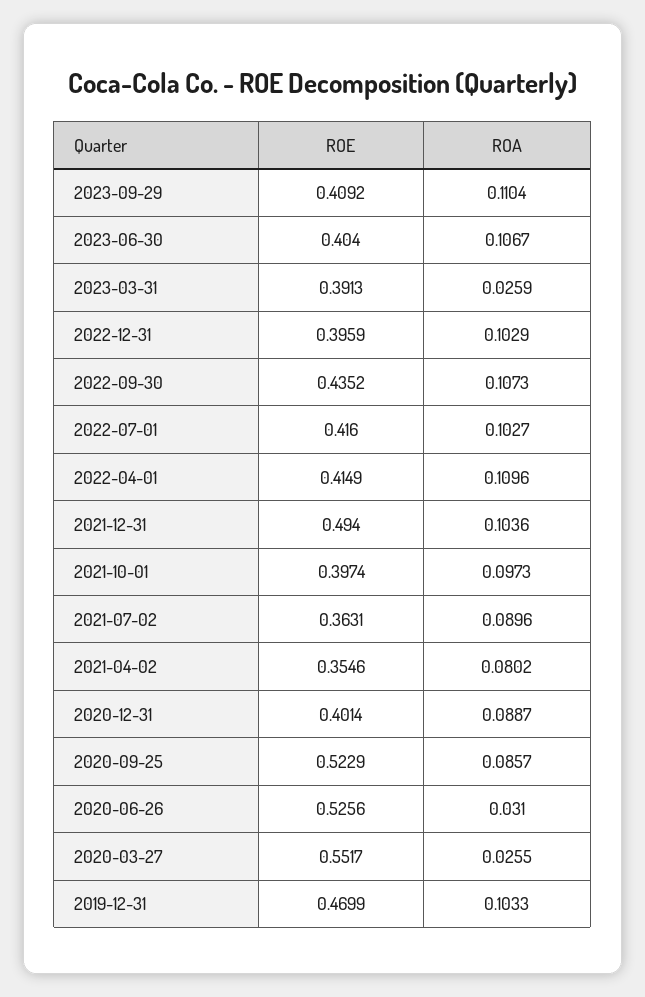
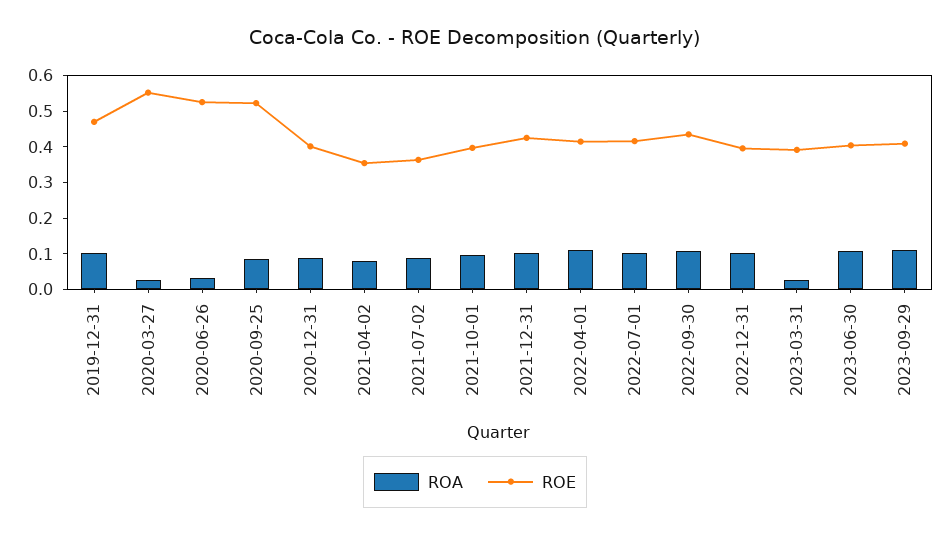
  {
    "ROE": {
      "2023-09-29": 0.4092,
      "2023-06-30": 0.404,
      "2023-03-31": 0.3913,
      "2022-12-31": 0.3959,
      "2022-09-30": 0.4352,
      "2022-07-01": 0.416,
      "2022-04-01": 0.4149,
-     "2021-12-31": 0.494,
+     "2021-12-31": 0.425,
      "2021-10-01": 0.3974,
      "2021-07-02": 0.3631,
      "2021-04-02": 0.3546,
      "2020-12-31": 0.4014,
      "2020-09-25": 0.5229,
      "2020-06-26": 0.5256,
      "2020-03-27": 0.5517,
      "2019-12-31": 0.4699
    },
    "ROA": {
      "2023-09-29": 0.1104,
      "2023-06-30": 0.1067,
      "2023-03-31": 0.0259,
      "2022-12-31": 0.1029,
      "2022-09-30": 0.1073,
      "2022-07-01": 0.1027,
      "2022-04-01": 0.1096,
      "2021-12-31": 0.1036,
      "2021-10-01": 0.0973,
      "2021-07-02": 0.0896,
      "2021-04-02": 0.0802,
      "2020-12-31": 0.0887,
      "2020-09-25": 0.0857,
      "2020-06-26": 0.031,
      "2020-03-27": 0.0255,
      "2019-12-31": 0.1033
    }
  }

